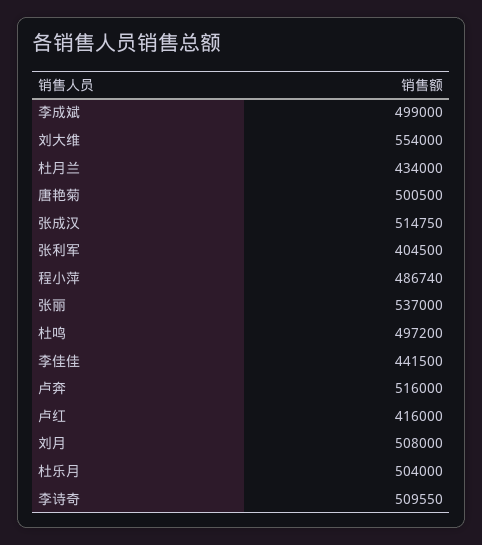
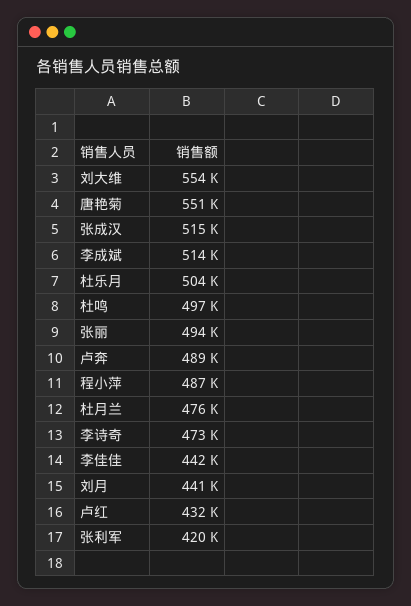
  {
-   "李成斌": 499000,
+   "李成斌": 514000,
    "刘大维": 554000,
-   "杜月兰": 434000,
+   "杜月兰": 476000,
-   "唐艳菊": 500500,
+   "唐艳菊": 551000,
    "张成汉": 514750,
-   "张利军": 404500,
+   "张利军": 420000,
    "程小萍": 486740,
-   "张丽": 537000,
+   "张丽": 494000,
    "杜鸣": 497200,
    "李佳佳": 441500,
-   "卢奔": 516000,
+   "卢奔": 489000,
-   "卢红": 416000,
+   "卢红": 432000,
-   "刘月": 508000,
+   "刘月": 441000,
    "杜乐月": 504000,
-   "李诗奇": 509550
+   "李诗奇": 473000
  }

